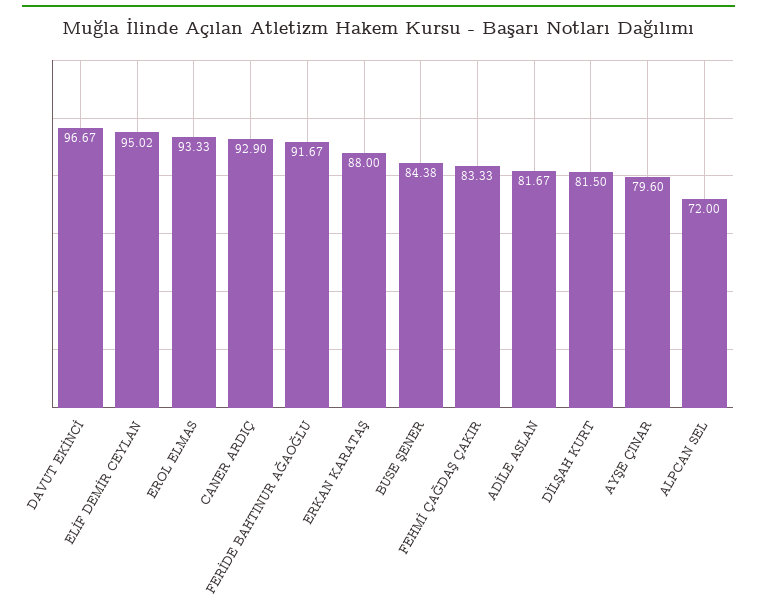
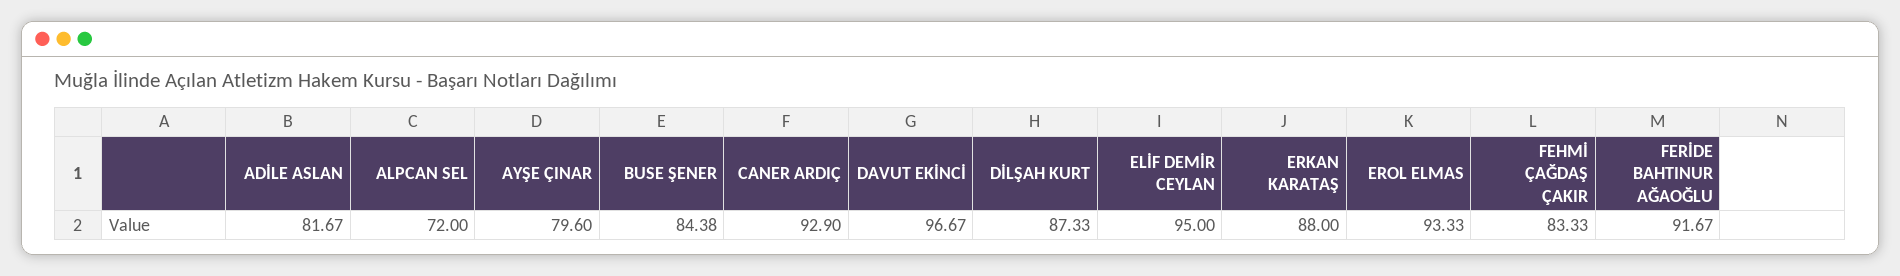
  {
    "DAVUT EKİNCİ": 96.67,
-   "ELİF DEMİR CEYLAN": 95.02,
+   "ELİF DEMİR CEYLAN": 95,
    "EROL ELMAS": 93.33,
    "CANER ARDIÇ": 92.9,
    "FERİDE BAHTINUR AĞAOĞLU": 91.67,
    "ERKAN KARATAŞ": 88,
    "BUSE ŞENER": 84.38,
    "FEHMİ ÇAĞDAŞ ÇAKIR": 83.33,
    "ADİLE ASLAN": 81.67,
-   "DİLŞAH KURT": 81.5,
+   "DİLŞAH KURT": 87.33,
    "AYŞE ÇINAR": 79.6,
    "ALPCAN SEL": 72
  }

